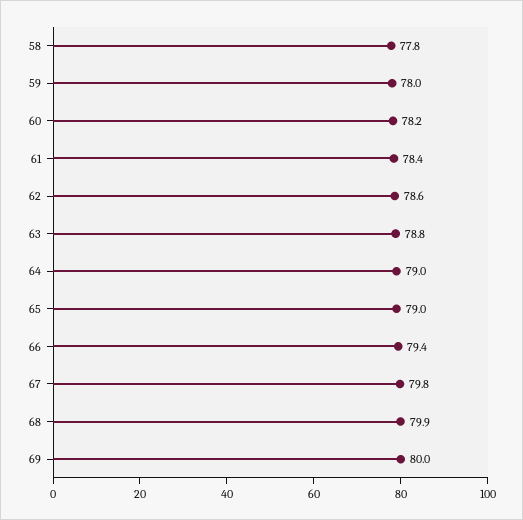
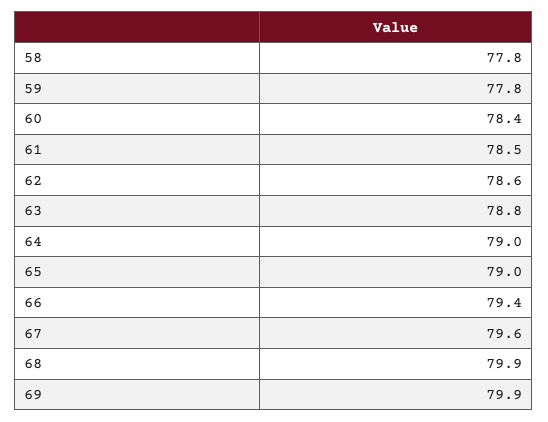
  {
    "58": 77.8,
-   "59": 78,
+   "59": 77.8,
-   "60": 78.2,
+   "60": 78.4,
-   "61": 78.4,
+   "61": 78.5,
    "62": 78.6,
    "63": 78.8,
    "64": 79,
    "65": 79,
    "66": 79.4,
-   "67": 79.8,
+   "67": 79.6,
    "68": 79.9,
-   "69": 80
+   "69": 79.9
  }

